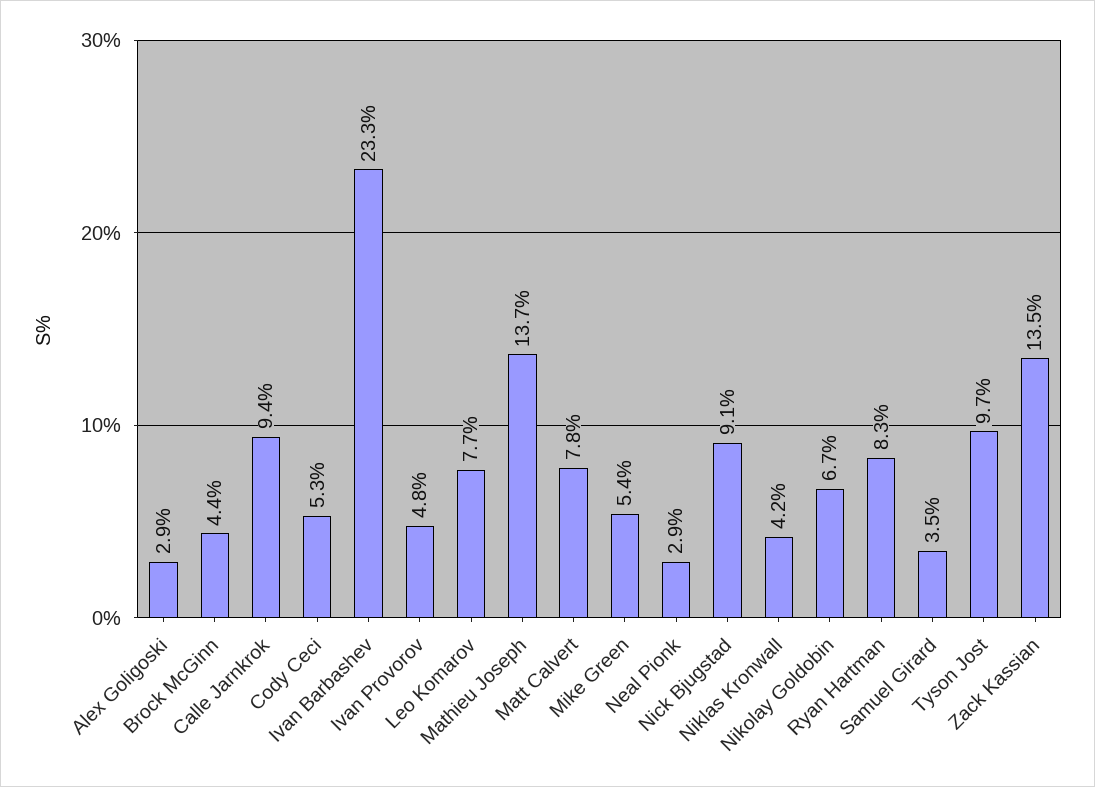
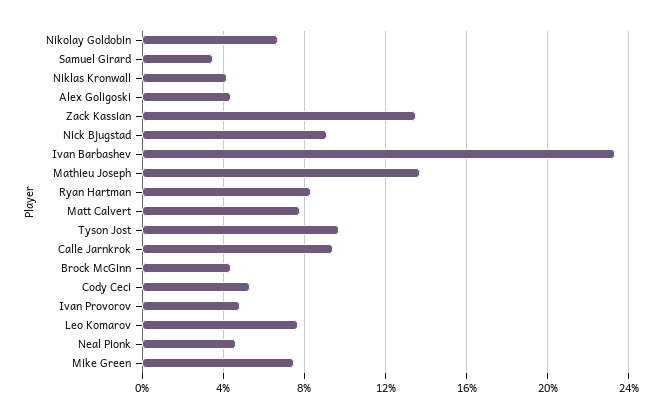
  {
-   "Alex Goligoski": 2.9,
+   "Alex Goligoski": 4.5,
    "Brock McGinn": 4.4,
    "Calle Jarnkrok": 9.4,
    "Cody Ceci": 5.3,
    "Ivan Barbashev": 23.3,
    "Ivan Provorov": 4.8,
    "Leo Komarov": 7.7,
    "Mathieu Joseph": 13.7,
    "Matt Calvert": 7.8,
-   "Mike Green": 5.4,
+   "Mike Green": 7.5,
-   "Neal Pionk": 2.9,
+   "Neal Pionk": 4.5,
    "Nick Bjugstad": 9.1,
    "Niklas Kronwall": 4.2,
    "Nikolay Goldobin": 6.7,
    "Ryan Hartman": 8.3,
    "Samuel Girard": 3.5,
    "Tyson Jost": 9.7,
    "Zack Kassian": 13.5
  }

